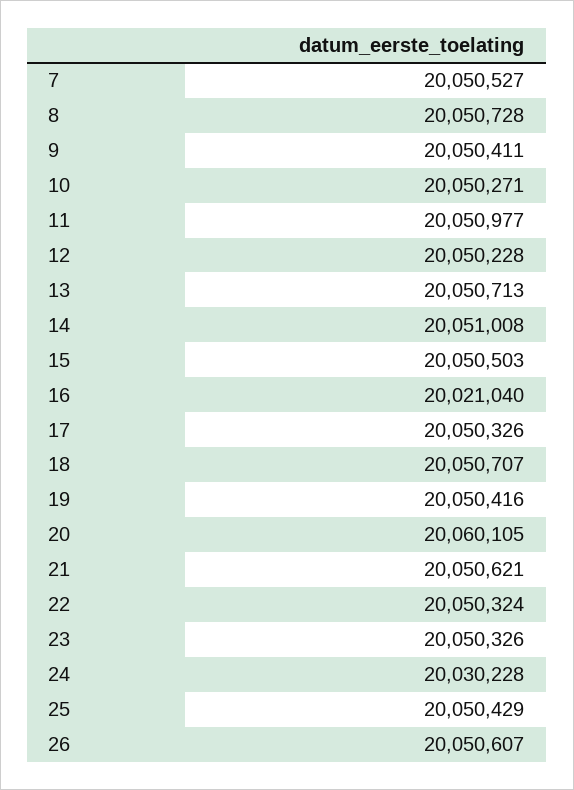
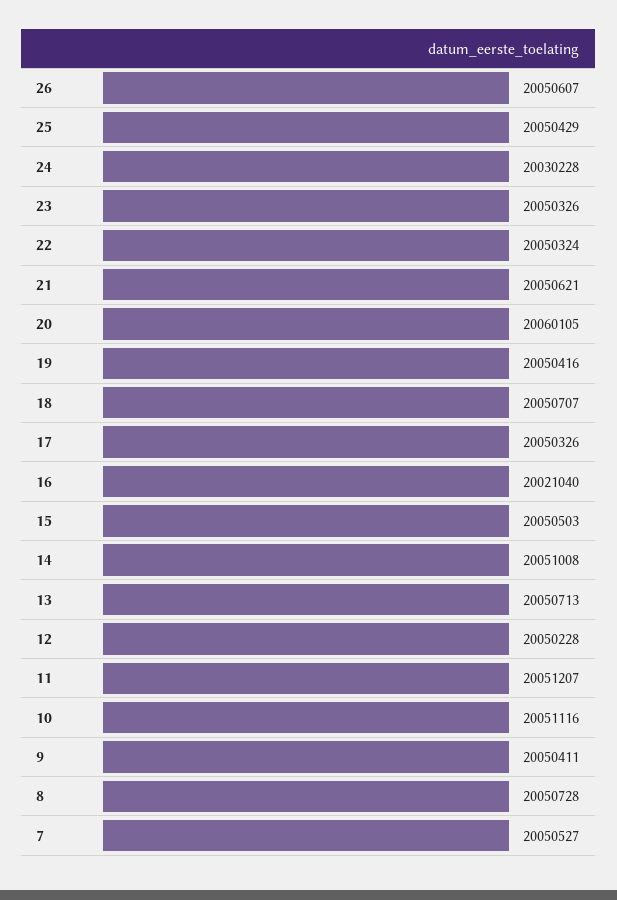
  {
    "7": 20050527,
    "8": 20050728,
    "9": 20050411,
-   "10": 20050271,
+   "10": 20051116,
-   "11": 20050977,
+   "11": 20051207,
    "12": 20050228,
    "13": 20050713,
    "14": 20051008,
    "15": 20050503,
    "16": 20021040,
    "17": 20050326,
    "18": 20050707,
    "19": 20050416,
    "20": 20060105,
    "21": 20050621,
    "22": 20050324,
    "23": 20050326,
    "24": 20030228,
    "25": 20050429,
    "26": 20050607
  }

